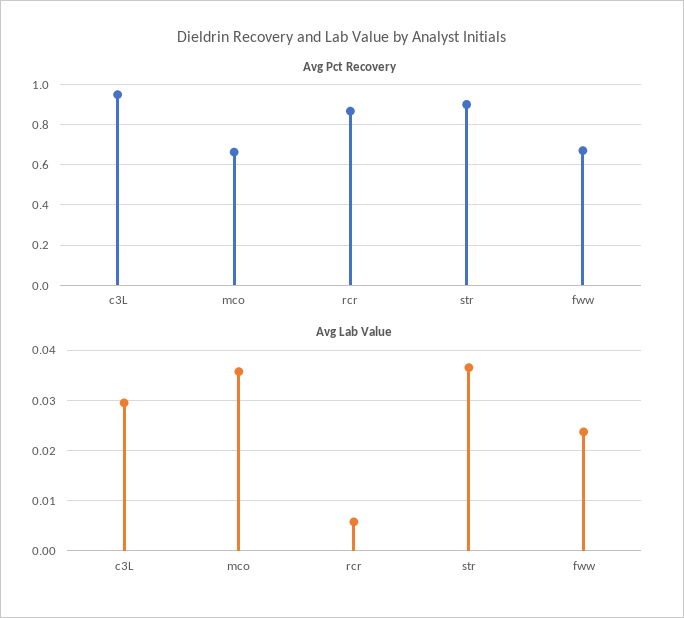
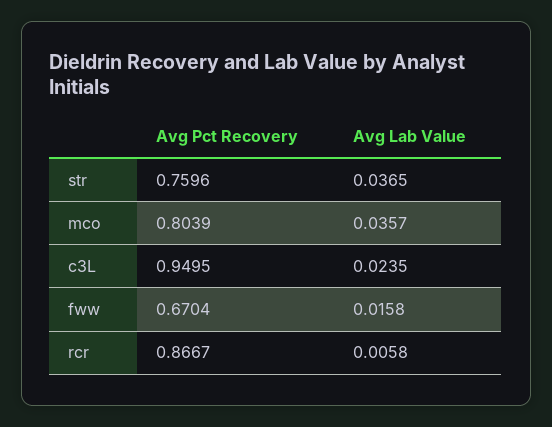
  {
    "Avg Pct Recovery": {
      "c3L": 0.9495,
-     "mco": 0.65,
+     "mco": 0.8039,
      "rcr": 0.8667,
-     "str": 0.9,
+     "str": 0.7596,
      "fww": 0.6704
    },
    "Avg Lab Value": {
-     "c3L": 0.03,
+     "c3L": 0.0235,
      "mco": 0.0357,
      "rcr": 0.0058,
      "str": 0.0365,
-     "fww": 0.024
+     "fww": 0.0158
    }
  }

